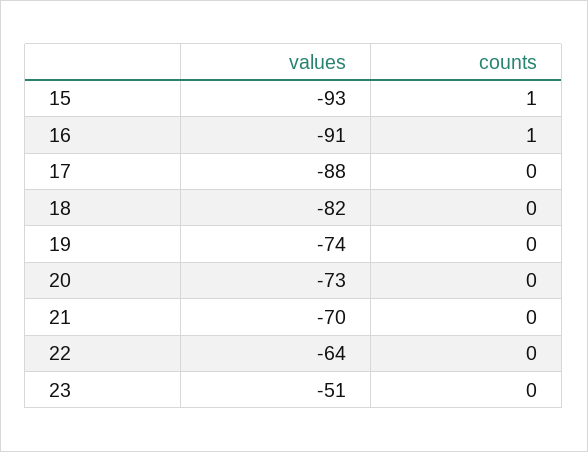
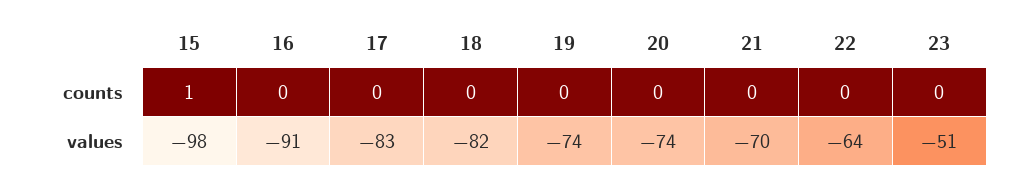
  {
    "values": {
-     "15": -93,
+     "15": -98,
      "16": -91,
-     "17": -88,
+     "17": -83,
      "18": -82,
      "19": -74,
-     "20": -73,
+     "20": -74,
      "21": -70,
      "22": -64,
      "23": -51
    },
    "counts": {
      "15": 1,
-     "16": 1,
+     "16": 0,
      "17": 0,
      "18": 0,
      "19": 0,
      "20": 0,
      "21": 0,
      "22": 0,
      "23": 0
    }
  }

